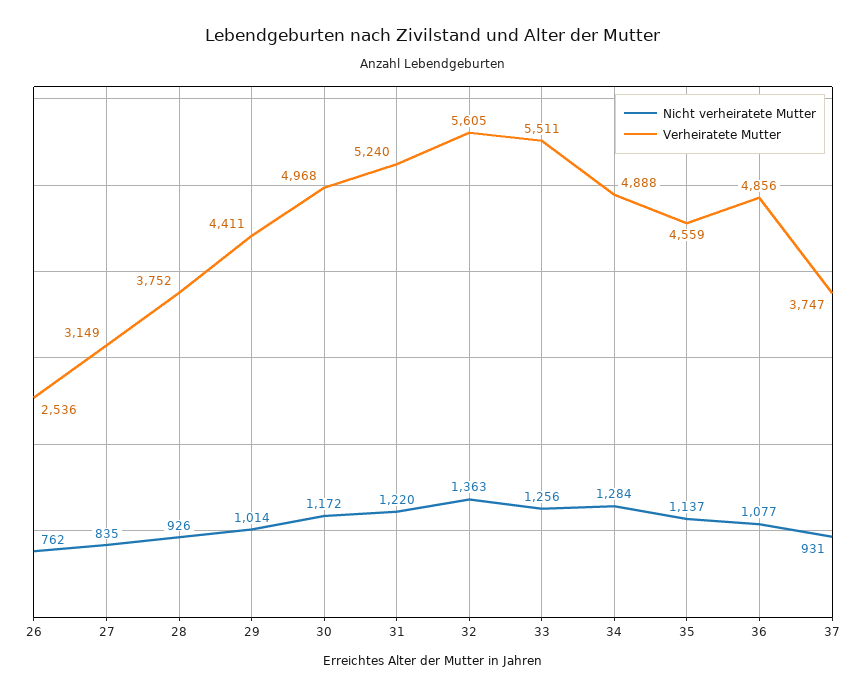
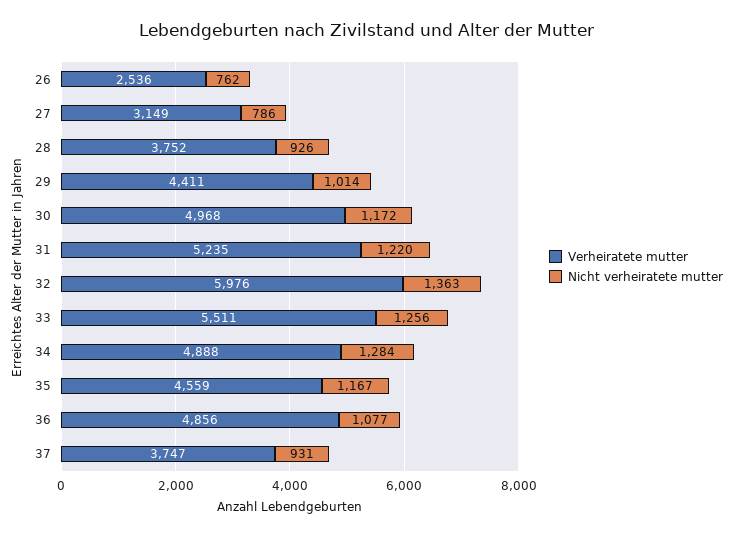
  {
    "Nicht verheiratete Mutter": {
      "26": 762,
-     "27": 835,
+     "27": 786,
      "28": 926,
      "29": 1014,
      "30": 1172,
      "31": 1220,
      "32": 1363,
      "33": 1256,
      "34": 1284,
-     "35": 1137,
+     "35": 1167,
      "36": 1077,
      "37": 931
    },
    "Verheiratete Mutter": {
      "26": 2536,
      "27": 3149,
      "28": 3752,
      "29": 4411,
      "30": 4968,
-     "31": 5240,
+     "31": 5235,
-     "32": 5605,
+     "32": 5976,
      "33": 5511,
      "34": 4888,
      "35": 4559,
      "36": 4856,
      "37": 3747
    }
  }

